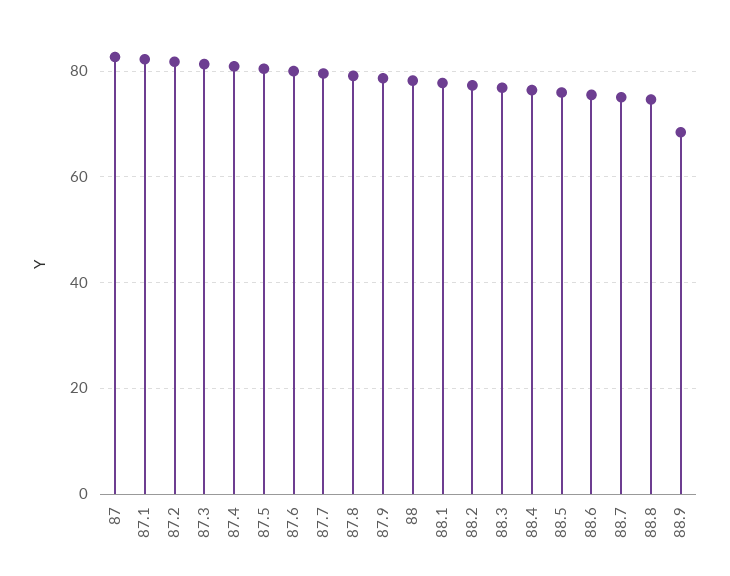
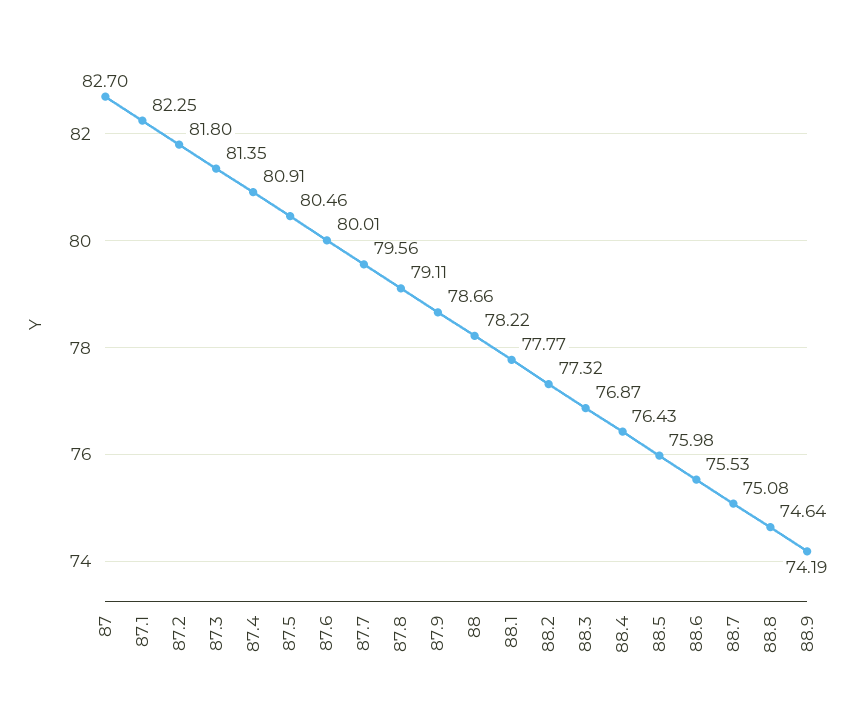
  {
    "87": 82.7,
    "87.1": 82.25,
    "87.2": 81.8,
    "87.3": 81.35,
    "87.4": 80.91,
    "87.5": 80.46,
    "87.6": 80.01,
    "87.7": 79.56,
    "87.8": 79.11,
    "87.9": 78.66,
    "88": 78.22,
    "88.1": 77.77,
    "88.2": 77.32,
    "88.3": 76.87,
    "88.4": 76.43,
    "88.5": 75.98,
    "88.6": 75.53,
    "88.7": 75.08,
    "88.8": 74.64,
-   "88.9": 68
+   "88.9": 74.19
  }

